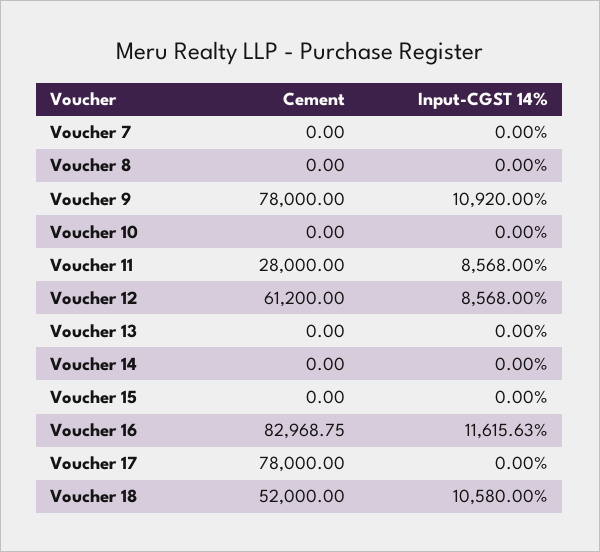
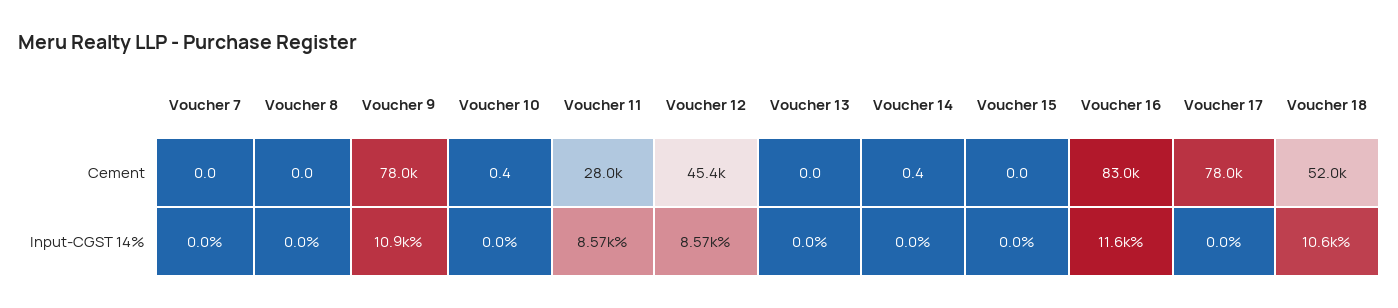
  {
    "Cement": {
      "Voucher 7": 0,
      "Voucher 8": 0,
      "Voucher 9": 78000,
-     "Voucher 10": 0,
+     "Voucher 10": 0.4,
      "Voucher 11": 28000,
-     "Voucher 12": 61200,
+     "Voucher 12": 45400,
      "Voucher 13": 0,
-     "Voucher 14": 0,
+     "Voucher 14": 0.4,
      "Voucher 15": 0,
      "Voucher 16": 82968.75,
      "Voucher 17": 78000,
      "Voucher 18": 52000
    },
    "Input-CGST 14%": {
      "Voucher 7": 0,
      "Voucher 8": 0,
      "Voucher 9": 10920,
      "Voucher 10": 0,
      "Voucher 11": 8568,
      "Voucher 12": 8568,
      "Voucher 13": 0,
      "Voucher 14": 0,
      "Voucher 15": 0,
      "Voucher 16": 11615.63,
      "Voucher 17": 0,
      "Voucher 18": 10580
    }
  }

